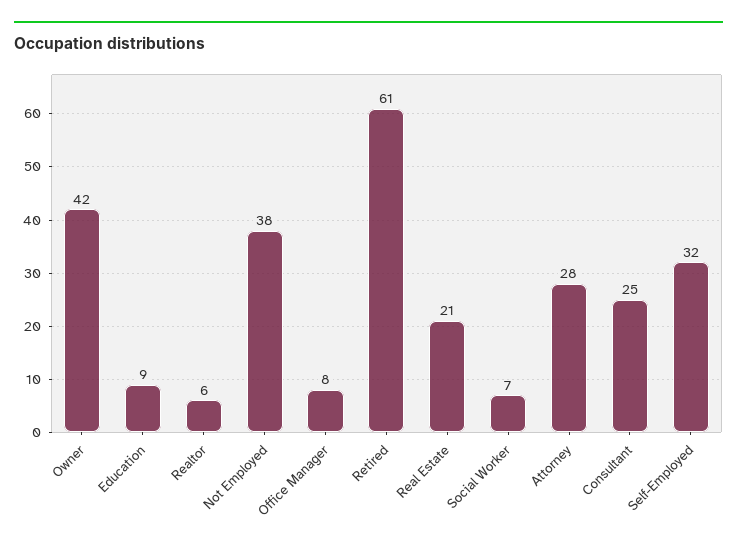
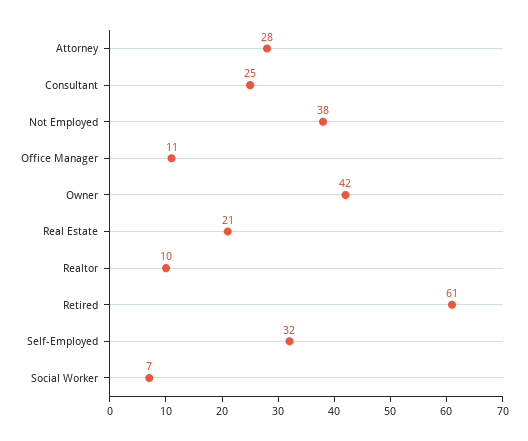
  {
    "Owner": 42,
-   "Education": 9,
-   "Realtor": 6,
+   "Realtor": 10,
    "Not Employed": 38,
-   "Office Manager": 8,
+   "Office Manager": 11,
    "Retired": 61,
    "Real Estate": 21,
    "Social Worker": 7,
    "Attorney": 28,
    "Consultant": 25,
    "Self-Employed": 32
  }

